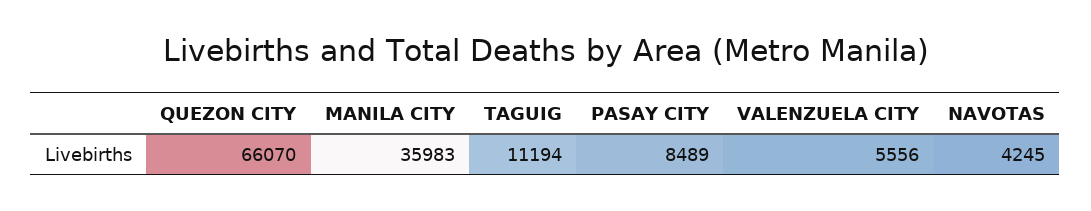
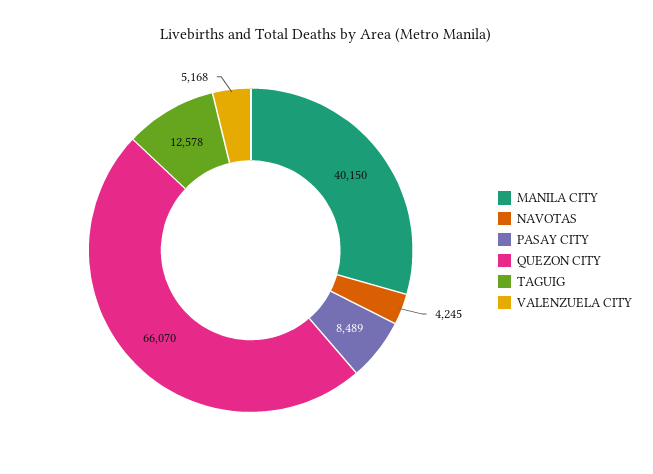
  {
    "QUEZON CITY": 66070,
-   "MANILA CITY": 35983,
+   "MANILA CITY": 40150,
-   "TAGUIG": 11194,
+   "TAGUIG": 12578,
    "PASAY CITY": 8489,
-   "VALENZUELA CITY": 5556,
+   "VALENZUELA CITY": 5168,
    "NAVOTAS": 4245
  }

